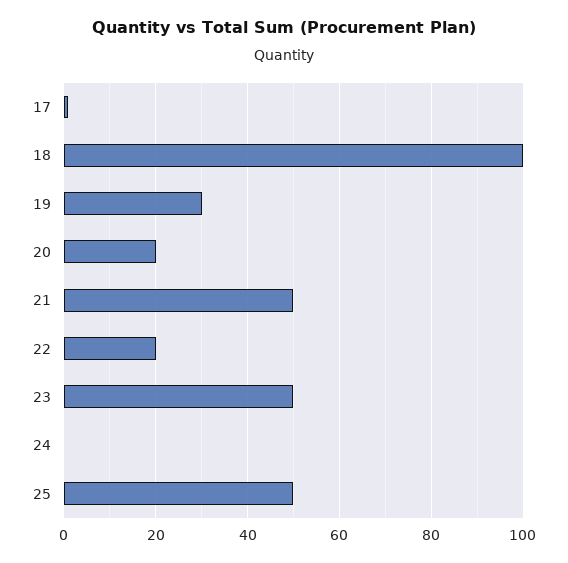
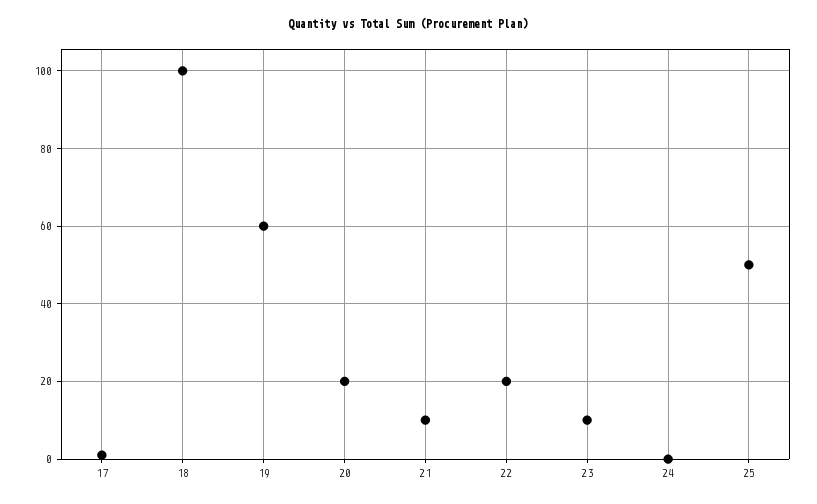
  {
    "17": 0,
    "18": 100,
-   "19": 30,
+   "19": 60,
    "20": 20,
-   "21": 50,
+   "21": 10,
    "22": 20,
-   "23": 50,
+   "23": 10,
    "24": 0,
    "25": 50
  }

